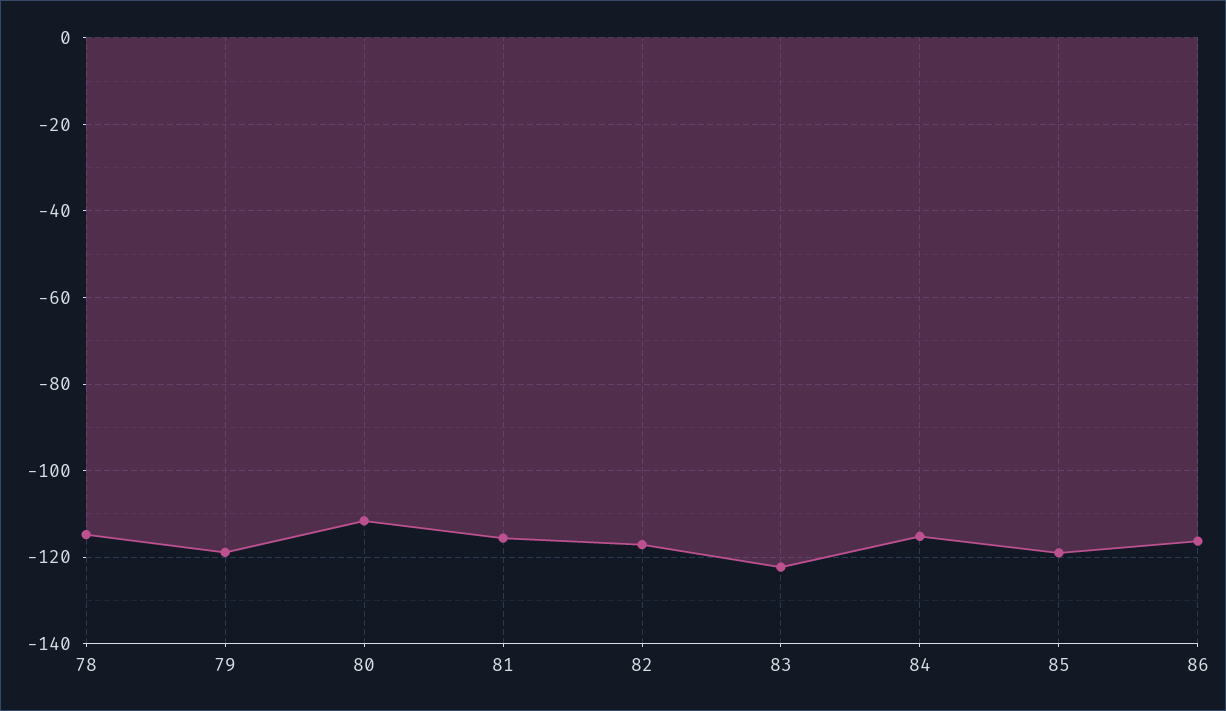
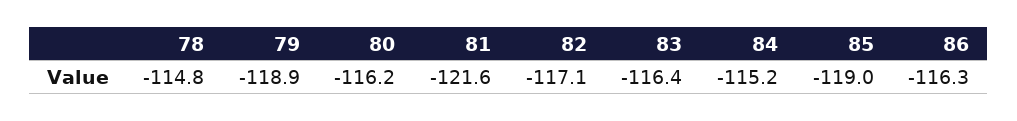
  {
    "78": -114.8,
    "79": -118.9,
-   "80": -112,
+   "80": -116.2,
-   "81": -116,
+   "81": -121.6,
    "82": -117.1,
-   "83": -122,
+   "83": -116.4,
    "84": -115.2,
    "85": -119,
    "86": -116.3
  }

